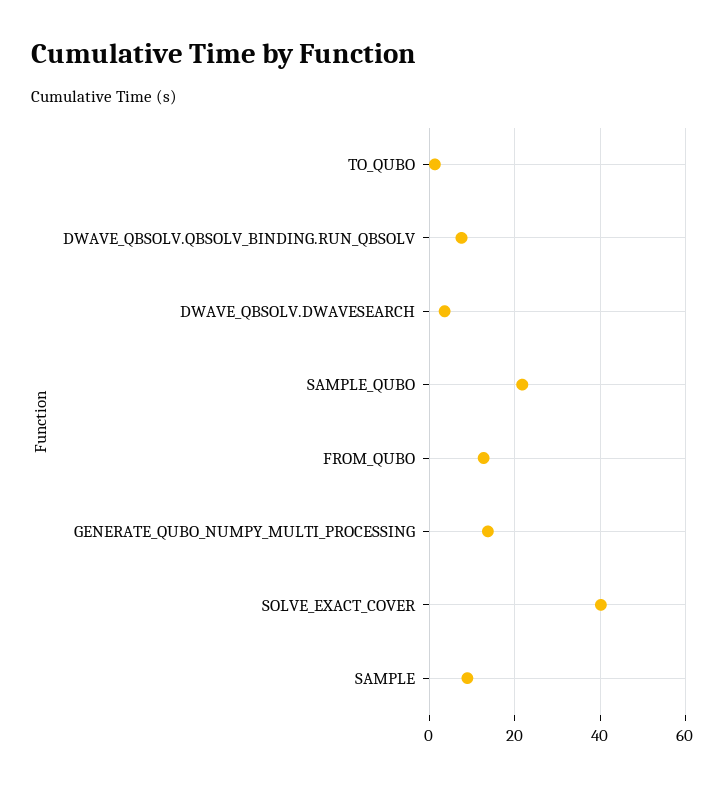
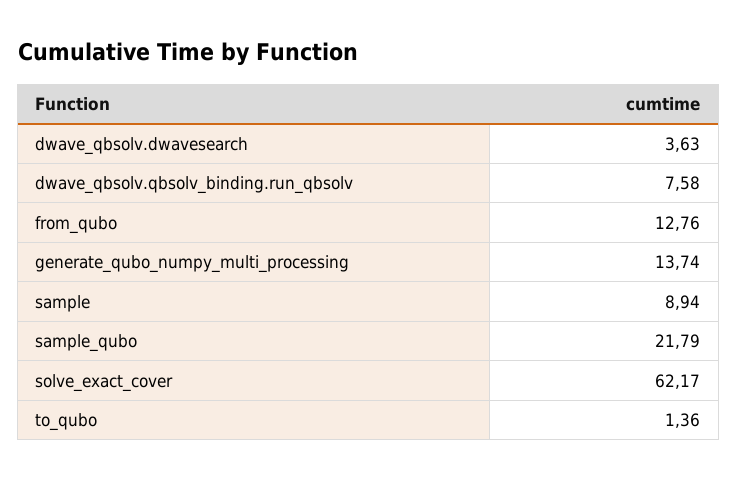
  {
    "TO_QUBO": 1.36,
    "DWAVE_QBSOLV.QBSOLV_BINDING.RUN_QBSOLV": 7.58,
    "DWAVE_QBSOLV.DWAVESEARCH": 3.63,
    "SAMPLE_QUBO": 21.79,
    "FROM_QUBO": 12.76,
    "GENERATE_QUBO_NUMPY_MULTI_PROCESSING": 13.74,
-   "SOLVE_EXACT_COVER": 40,
+   "SOLVE_EXACT_COVER": 62.17,
    "SAMPLE": 8.94
  }

